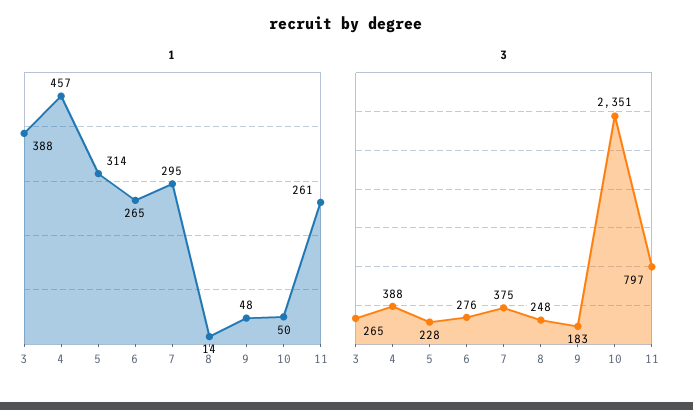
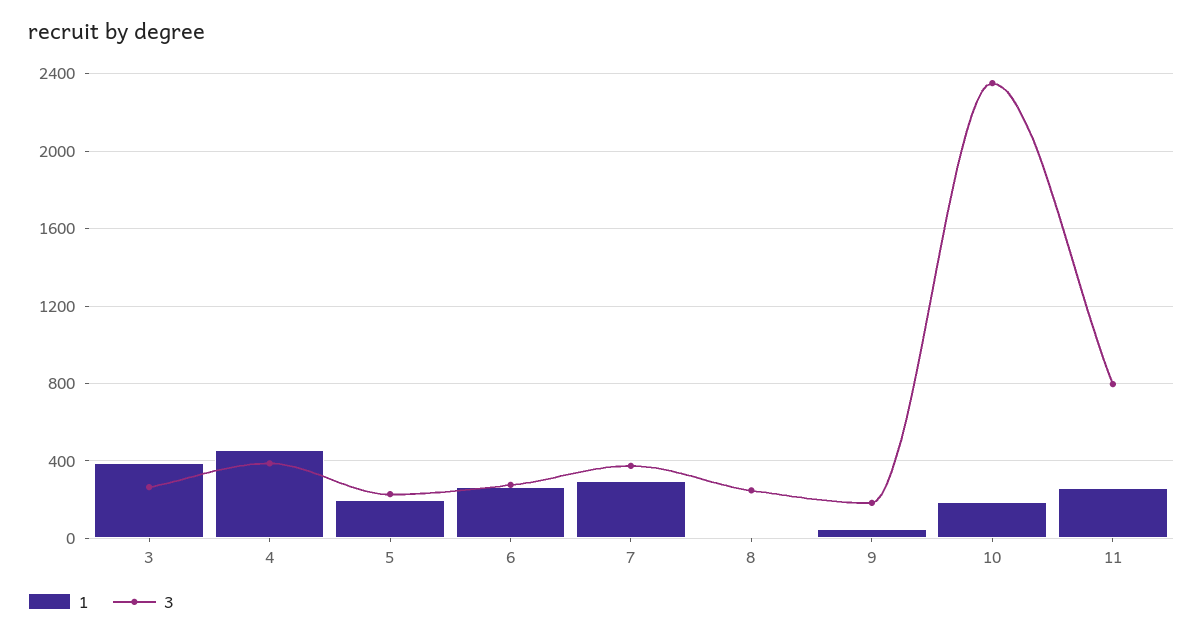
  {
    "1": {
      "3": 388,
      "4": 457,
-     "5": 314,
+     "5": 200,
      "6": 265,
      "7": 295,
      "8": 14,
      "9": 48,
-     "10": 50,
+     "10": 200,
      "11": 261
    },
    "3": {
      "3": 265,
      "4": 388,
      "5": 228,
      "6": 276,
      "7": 375,
      "8": 248,
      "9": 183,
      "10": 2351,
      "11": 797
    }
  }

